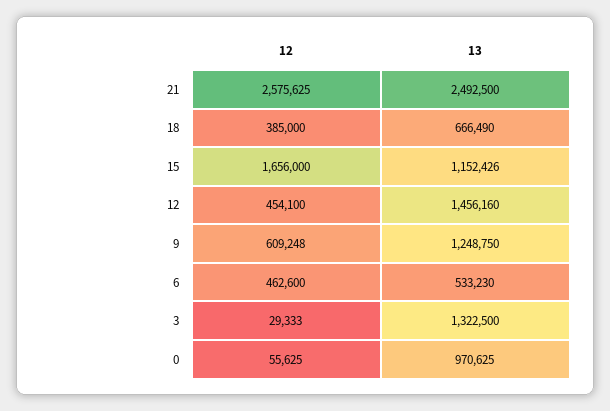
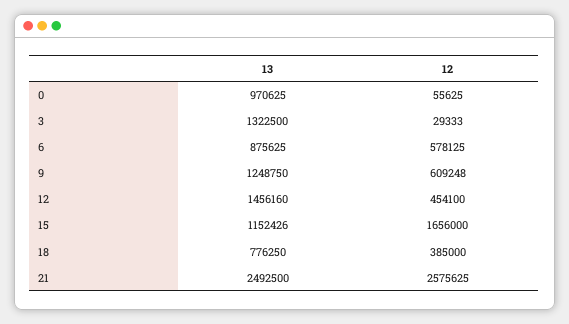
  {
    "12": {
      "21": 2575625,
      "18": 385000,
      "15": 1656000,
      "12": 454100,
      "9": 609248,
-     "6": 462600,
+     "6": 578125,
      "3": 29333,
      "0": 55625
    },
    "13": {
      "21": 2492500,
-     "18": 666490,
+     "18": 776250,
      "15": 1152426,
      "12": 1456160,
      "9": 1248750,
-     "6": 533230,
+     "6": 875625,
      "3": 1322500,
      "0": 970625
    }
  }

